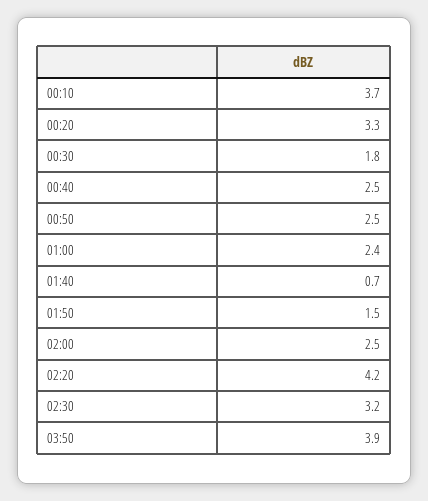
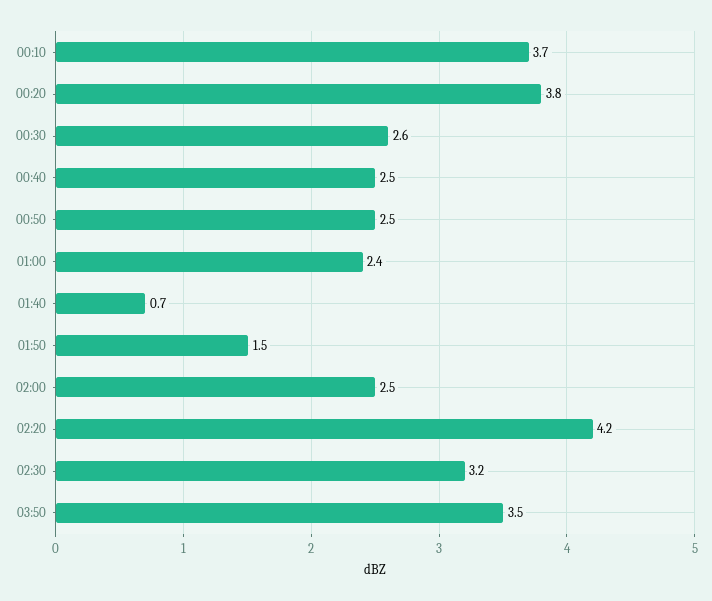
  {
    "00:10": 3.7,
-   "00:20": 3.3,
+   "00:20": 3.8,
-   "00:30": 1.8,
+   "00:30": 2.6,
    "00:40": 2.5,
    "00:50": 2.5,
    "01:00": 2.4,
    "01:40": 0.7,
    "01:50": 1.5,
    "02:00": 2.5,
    "02:20": 4.2,
    "02:30": 3.2,
-   "03:50": 3.9
+   "03:50": 3.5
  }

